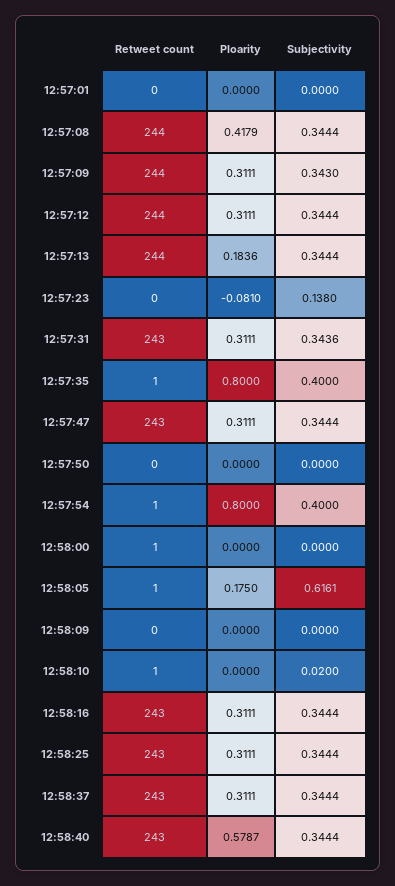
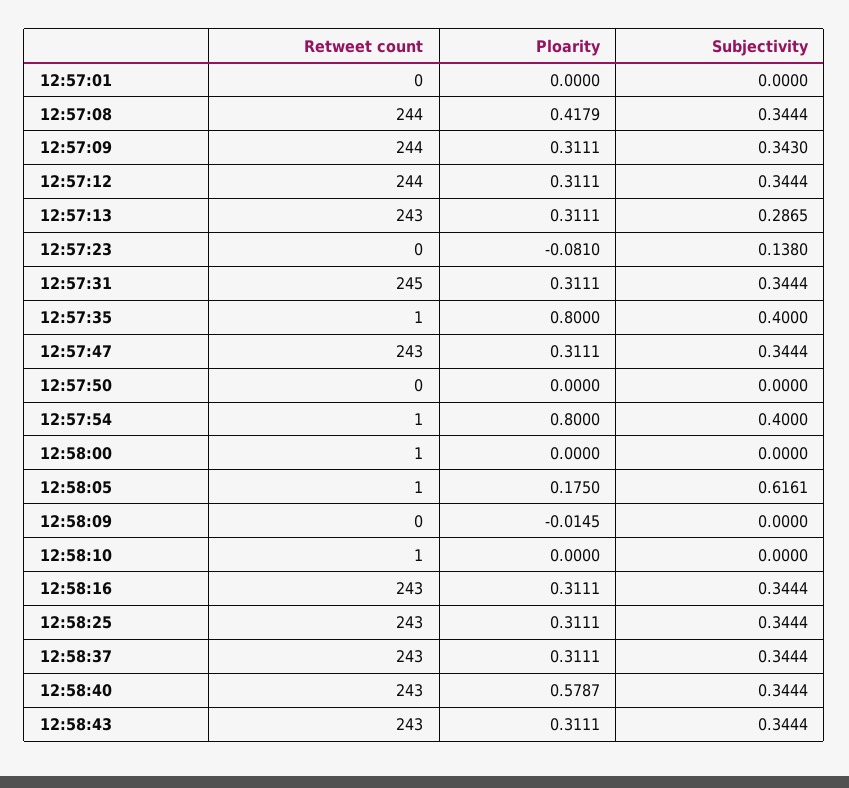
  {
    "Retweet count": {
      "12:57:01": 0,
      "12:57:08": 244,
      "12:57:09": 244,
      "12:57:12": 244,
-     "12:57:13": 244,
+     "12:57:13": 243,
      "12:57:23": 0,
-     "12:57:31": 243,
+     "12:57:31": 245,
      "12:57:35": 1,
      "12:57:47": 243,
      "12:57:50": 0,
      "12:57:54": 1,
      "12:58:00": 1,
      "12:58:05": 1,
      "12:58:09": 0,
      "12:58:10": 1,
      "12:58:16": 243,
      "12:58:25": 243,
      "12:58:37": 243,
-     "12:58:40": 243
+     "12:58:40": 243,
+     "12:58:43": 243
    },
    "Ploarity": {
      "12:57:01": 0,
      "12:57:08": 0.4179,
      "12:57:09": 0.3111,
      "12:57:12": 0.3111,
-     "12:57:13": 0.1836,
+     "12:57:13": 0.3111,
      "12:57:23": -0.081,
      "12:57:31": 0.3111,
      "12:57:35": 0.8,
      "12:57:47": 0.3111,
      "12:57:50": 0,
      "12:57:54": 0.8,
      "12:58:00": 0,
      "12:58:05": 0.175,
-     "12:58:09": 0,
+     "12:58:09": -0.0145,
      "12:58:10": 0,
      "12:58:16": 0.3111,
      "12:58:25": 0.3111,
      "12:58:37": 0.3111,
-     "12:58:40": 0.5787
+     "12:58:40": 0.5787,
+     "12:58:43": 0.3111
    },
    "Subjectivity": {
      "12:57:01": 0,
      "12:57:08": 0.3444,
      "12:57:09": 0.343,
      "12:57:12": 0.3444,
-     "12:57:13": 0.3444,
+     "12:57:13": 0.2865,
      "12:57:23": 0.138,
-     "12:57:31": 0.3436,
+     "12:57:31": 0.3444,
      "12:57:35": 0.4,
      "12:57:47": 0.3444,
      "12:57:50": 0,
      "12:57:54": 0.4,
      "12:58:00": 0,
      "12:58:05": 0.6161,
      "12:58:09": 0,
-     "12:58:10": 0.02,
+     "12:58:10": 0,
      "12:58:16": 0.3444,
      "12:58:25": 0.3444,
      "12:58:37": 0.3444,
-     "12:58:40": 0.3444
+     "12:58:40": 0.3444,
+     "12:58:43": 0.3444
    }
  }

